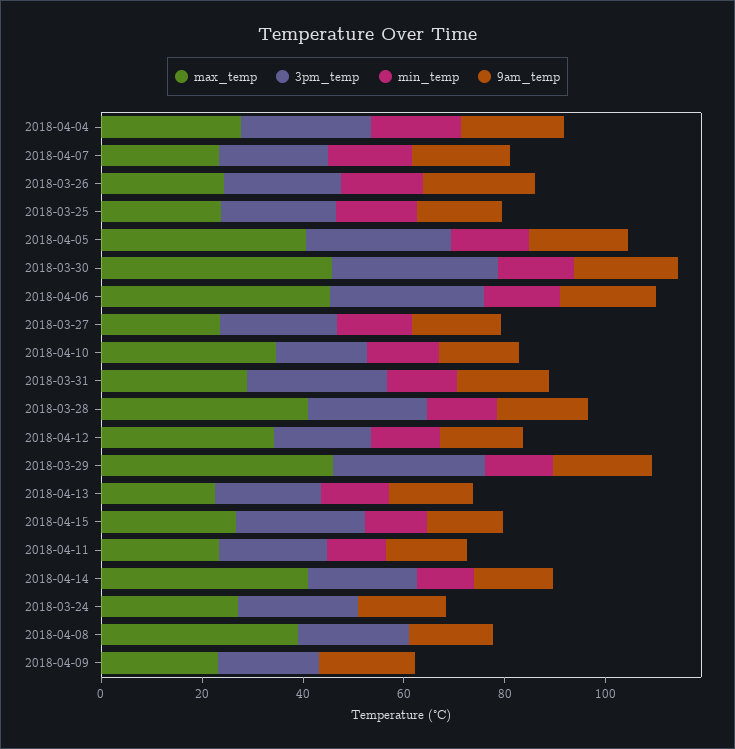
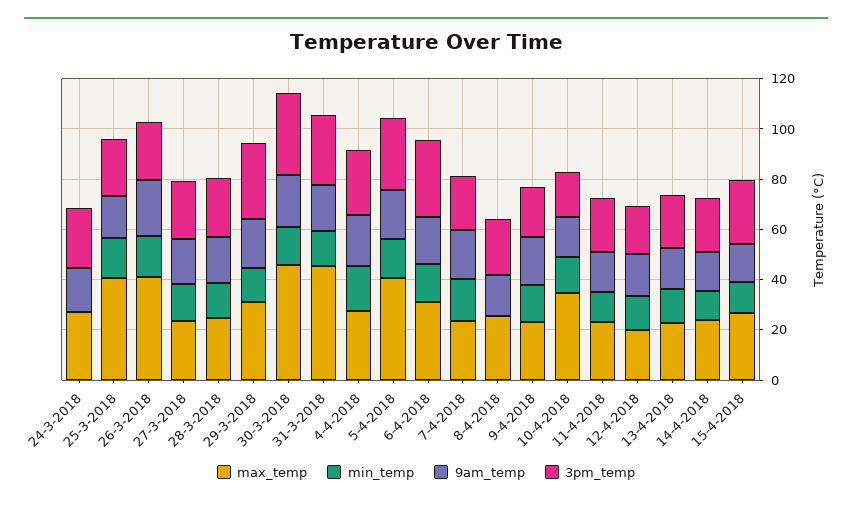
  {
    "max_temp": {
      "2018-04-04": 30,
      "2018-04-07": 25,
-     "2018-03-26": 25,
+     "2018-03-26": 40,
-     "2018-03-25": 25,
+     "2018-03-25": 40,
      "2018-04-05": 40,
      "2018-03-30": 45,
-     "2018-04-06": 45,
+     "2018-04-06": 30,
      "2018-03-27": 25,
      "2018-04-10": 35,
-     "2018-03-31": 30,
+     "2018-03-31": 45,
-     "2018-03-28": 40,
+     "2018-03-28": 25,
-     "2018-04-12": 35,
+     "2018-04-12": 20,
-     "2018-03-29": 45,
+     "2018-03-29": 30,
      "2018-04-13": 25,
      "2018-04-15": 25,
      "2018-04-11": 25,
-     "2018-04-14": 40,
+     "2018-04-14": 25,
      "2018-03-24": 25,
-     "2018-04-08": 40,
+     "2018-04-08": 25,
      "2018-04-09": 25
    },
    "3pm_temp": {
      "2018-04-04": 25,
      "2018-04-07": 20,
      "2018-03-26": 25,
      "2018-03-25": 25,
      "2018-04-05": 30,
      "2018-03-30": 35,
      "2018-04-06": 30,
      "2018-03-27": 25,
      "2018-04-10": 20,
      "2018-03-31": 30,
      "2018-03-28": 25,
      "2018-04-12": 20,
      "2018-03-29": 30,
      "2018-04-13": 20,
      "2018-04-15": 25,
      "2018-04-11": 20,
      "2018-04-14": 20,
      "2018-03-24": 25,
      "2018-04-08": 20,
      "2018-04-09": 20
    },
    "min_temp": {
      "2018-04-04": 20,
      "2018-04-07": 15,
      "2018-03-26": 15,
      "2018-03-25": 15,
      "2018-04-05": 15,
      "2018-03-30": 15,
      "2018-04-06": 15,
      "2018-03-27": 15,
      "2018-04-10": 15,
      "2018-03-31": 15,
      "2018-03-28": 15,
      "2018-04-12": 15,
      "2018-03-29": 15,
      "2018-04-13": 15,
      "2018-04-15": 10,
      "2018-04-11": 10,
      "2018-04-14": 10,
      "2018-03-24": 0,
      "2018-04-08": 0,
-     "2018-04-09": 0
+     "2018-04-09": 15
    },
    "9am_temp": {
      "2018-04-04": 20,
      "2018-04-07": 20,
      "2018-03-26": 20,
      "2018-03-25": 15,
      "2018-04-05": 20,
      "2018-03-30": 20,
      "2018-04-06": 20,
      "2018-03-27": 20,
      "2018-04-10": 15,
      "2018-03-31": 20,
      "2018-03-28": 20,
      "2018-04-12": 15,
      "2018-03-29": 20,
      "2018-04-13": 15,
      "2018-04-15": 15,
      "2018-04-11": 15,
      "2018-04-14": 15,
      "2018-03-24": 15,
      "2018-04-08": 15,
      "2018-04-09": 20
    }
  }

